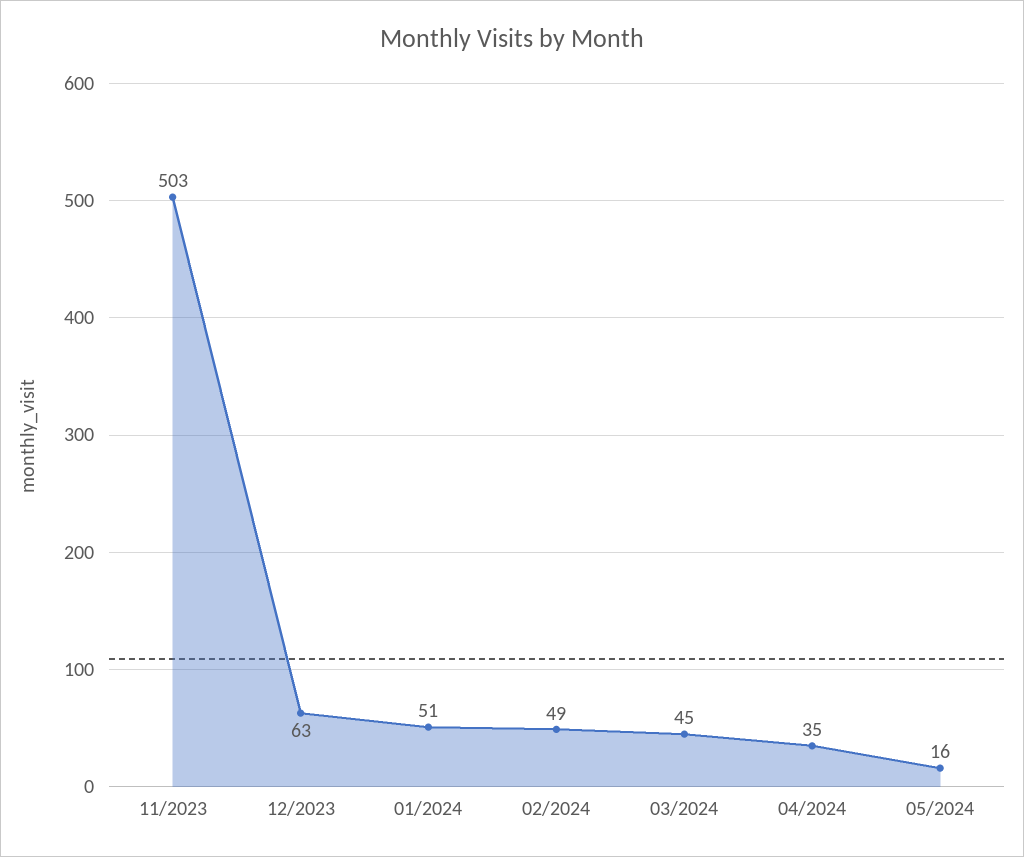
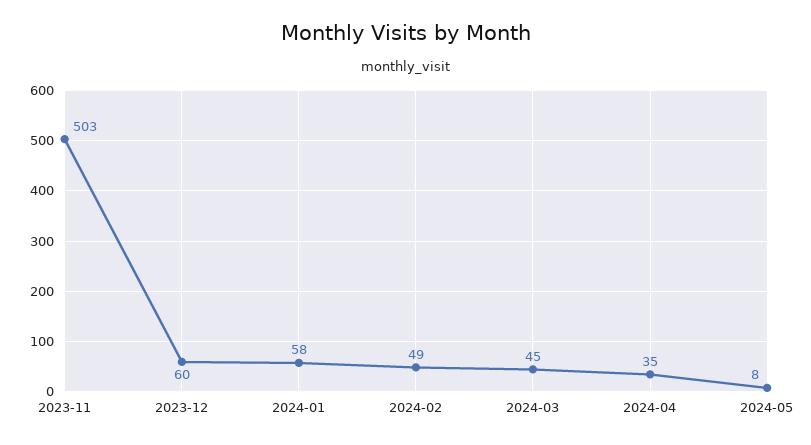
  {
    "11/2023": 503,
-   "12/2023": 63,
+   "12/2023": 60,
-   "01/2024": 51,
+   "01/2024": 58,
    "02/2024": 49,
    "03/2024": 45,
    "04/2024": 35,
-   "05/2024": 16
+   "05/2024": 8
  }

